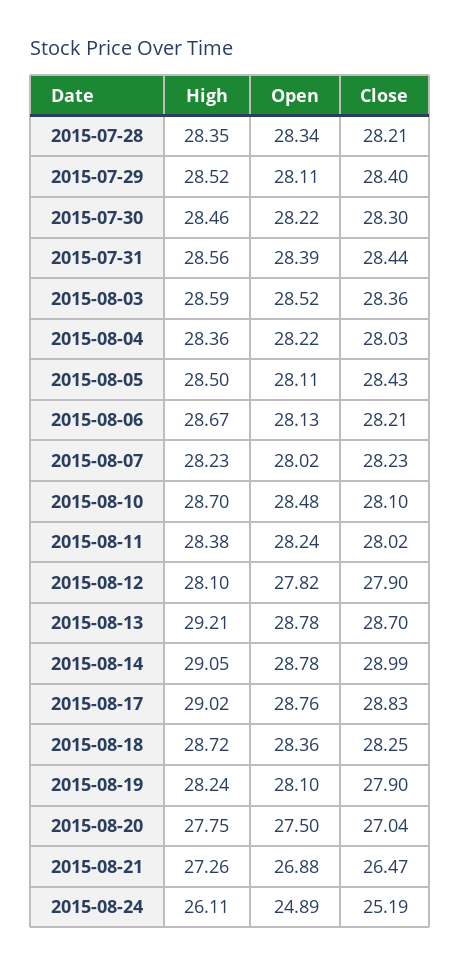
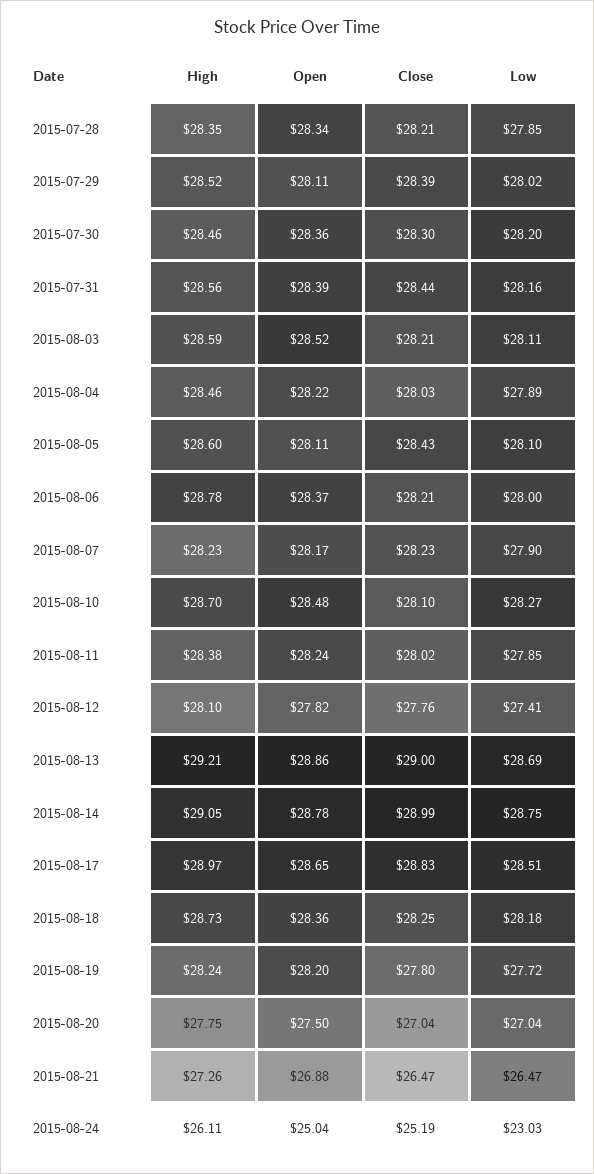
  {
    "High": {
      "2015-07-28": 28.35,
      "2015-07-29": 28.52,
      "2015-07-30": 28.46,
      "2015-07-31": 28.56,
      "2015-08-03": 28.59,
-     "2015-08-04": 28.36,
+     "2015-08-04": 28.46,
-     "2015-08-05": 28.5,
+     "2015-08-05": 28.6,
-     "2015-08-06": 28.67,
+     "2015-08-06": 28.78,
      "2015-08-07": 28.23,
      "2015-08-10": 28.7,
      "2015-08-11": 28.38,
      "2015-08-12": 28.1,
      "2015-08-13": 29.21,
      "2015-08-14": 29.05,
-     "2015-08-17": 29.02,
+     "2015-08-17": 28.97,
-     "2015-08-18": 28.72,
+     "2015-08-18": 28.73,
      "2015-08-19": 28.24,
      "2015-08-20": 27.75,
      "2015-08-21": 27.26,
      "2015-08-24": 26.11
    },
    "Open": {
      "2015-07-28": 28.34,
      "2015-07-29": 28.11,
-     "2015-07-30": 28.22,
+     "2015-07-30": 28.36,
      "2015-07-31": 28.39,
      "2015-08-03": 28.52,
      "2015-08-04": 28.22,
      "2015-08-05": 28.11,
-     "2015-08-06": 28.13,
+     "2015-08-06": 28.37,
-     "2015-08-07": 28.02,
+     "2015-08-07": 28.17,
      "2015-08-10": 28.48,
      "2015-08-11": 28.24,
      "2015-08-12": 27.82,
-     "2015-08-13": 28.78,
+     "2015-08-13": 28.86,
      "2015-08-14": 28.78,
-     "2015-08-17": 28.76,
+     "2015-08-17": 28.65,
      "2015-08-18": 28.36,
-     "2015-08-19": 28.1,
+     "2015-08-19": 28.2,
      "2015-08-20": 27.5,
      "2015-08-21": 26.88,
-     "2015-08-24": 24.89
+     "2015-08-24": 25.04
    },
    "Close": {
      "2015-07-28": 28.21,
-     "2015-07-29": 28.4,
+     "2015-07-29": 28.39,
      "2015-07-30": 28.3,
      "2015-07-31": 28.44,
-     "2015-08-03": 28.36,
+     "2015-08-03": 28.21,
      "2015-08-04": 28.03,
      "2015-08-05": 28.43,
      "2015-08-06": 28.21,
      "2015-08-07": 28.23,
      "2015-08-10": 28.1,
      "2015-08-11": 28.02,
-     "2015-08-12": 27.9,
+     "2015-08-12": 27.76,
-     "2015-08-13": 28.7,
+     "2015-08-13": 29,
      "2015-08-14": 28.99,
      "2015-08-17": 28.83,
      "2015-08-18": 28.25,
-     "2015-08-19": 27.9,
+     "2015-08-19": 27.8,
      "2015-08-20": 27.04,
      "2015-08-21": 26.47,
      "2015-08-24": 25.19
-   }
+   },
+   "Low": {
+     "2015-07-28": 27.85,
+     "2015-07-29": 28.02,
+     "2015-07-30": 28.2,
+     "2015-07-31": 28.16,
+     "2015-08-03": 28.11,
+     "2015-08-04": 27.89,
+     "2015-08-05": 28.1,
+     "2015-08-06": 28,
+     "2015-08-07": 27.9,
+     "2015-08-10": 28.27,
+     "2015-08-11": 27.85,
+     "2015-08-12": 27.41,
+     "2015-08-13": 28.69,
+     "2015-08-14": 28.75,
+     "2015-08-17": 28.51,
+     "2015-08-18": 28.18,
+     "2015-08-19": 27.72,
+     "2015-08-20": 27.04,
+     "2015-08-21": 26.47,
+     "2015-08-24": 23.03
+   }
  }

